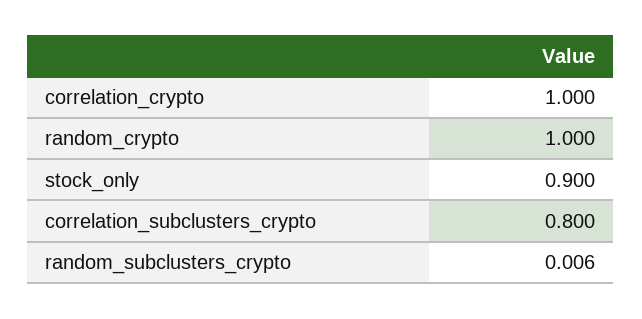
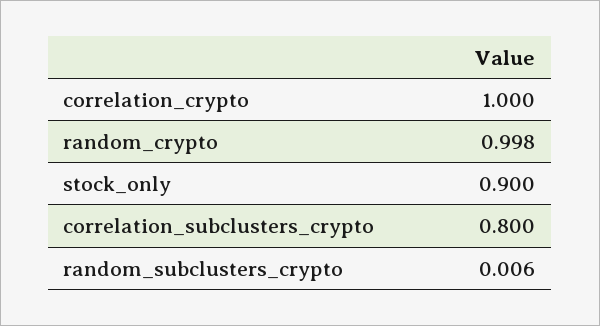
  {
    "correlation_crypto": 1,
-   "random_crypto": 1,
+   "random_crypto": 0.998,
    "stock_only": 0.9,
    "correlation_subclusters_crypto": 0.8,
    "random_subclusters_crypto": 0.006
  }

